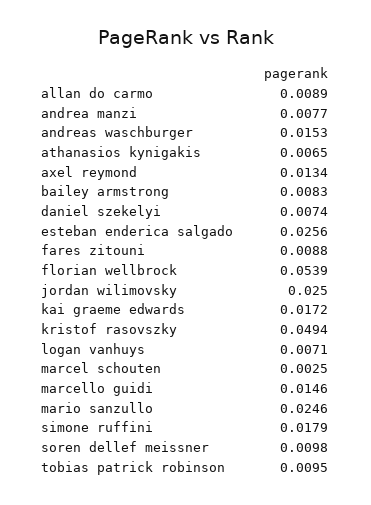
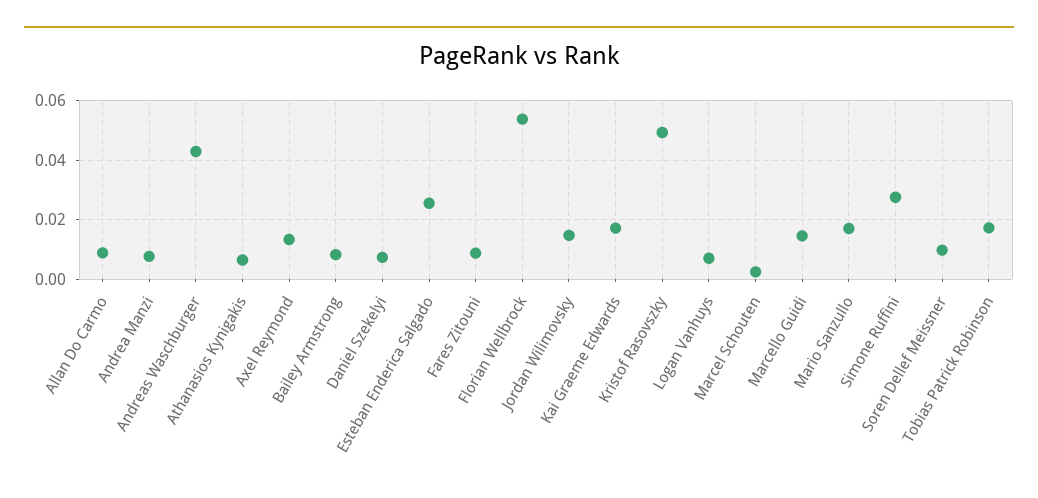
  {
    "allan do carmo": 0.0089,
    "andrea manzi": 0.0077,
-   "andreas waschburger": 0.0153,
+   "andreas waschburger": 0.0425,
    "athanasios kynigakis": 0.0065,
    "axel reymond": 0.0134,
    "bailey armstrong": 0.0083,
    "daniel szekelyi": 0.0074,
    "esteban enderica salgado": 0.0256,
    "fares zitouni": 0.0088,
    "florian wellbrock": 0.0539,
-   "jordan wilimovsky": 0.025,
+   "jordan wilimovsky": 0.015,
    "kai graeme edwards": 0.0172,
    "kristof rasovszky": 0.0494,
    "logan vanhuys": 0.0071,
    "marcel schouten": 0.0025,
    "marcello guidi": 0.0146,
-   "mario sanzullo": 0.0246,
+   "mario sanzullo": 0.0175,
-   "simone ruffini": 0.0179,
+   "simone ruffini": 0.0275,
    "soren dellef meissner": 0.0098,
-   "tobias patrick robinson": 0.0095
+   "tobias patrick robinson": 0.0175
  }

